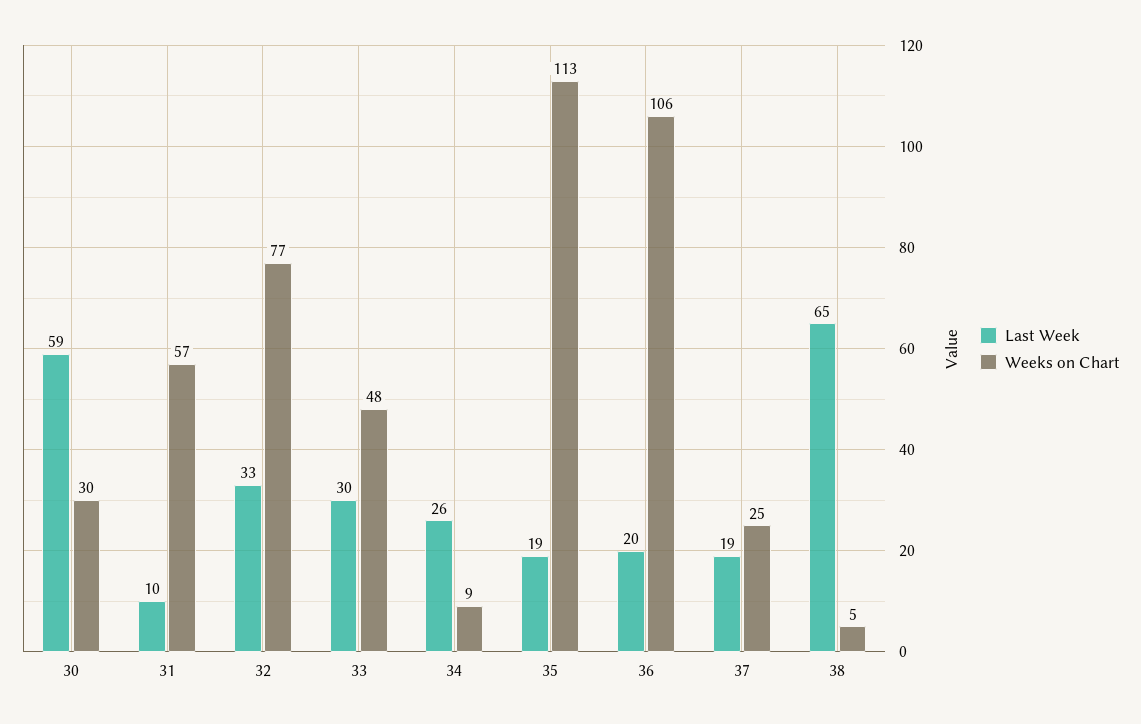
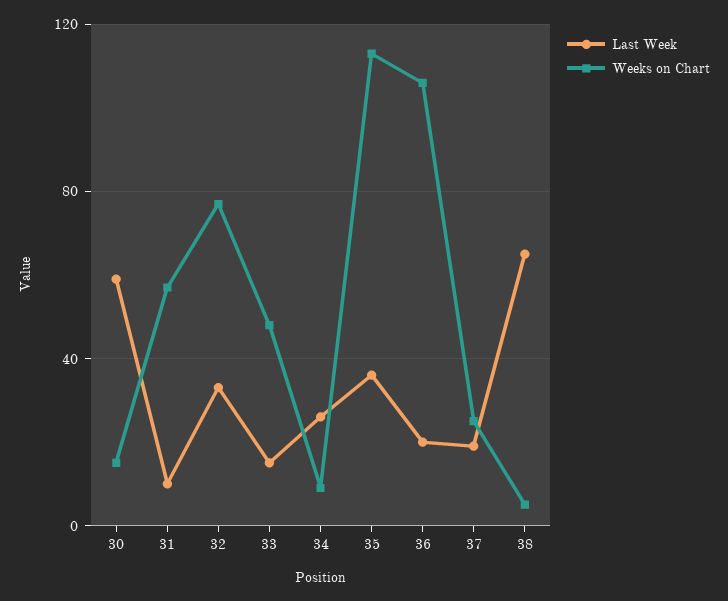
  {
    "Last Week": {
      "30": 59,
      "31": 10,
      "32": 33,
-     "33": 30,
+     "33": 15,
      "34": 26,
-     "35": 19,
+     "35": 35,
      "36": 20,
      "37": 19,
      "38": 65
    },
    "Weeks on Chart": {
-     "30": 30,
+     "30": 15,
      "31": 57,
      "32": 77,
      "33": 48,
      "34": 9,
      "35": 113,
      "36": 106,
      "37": 25,
      "38": 5
    }
  }

